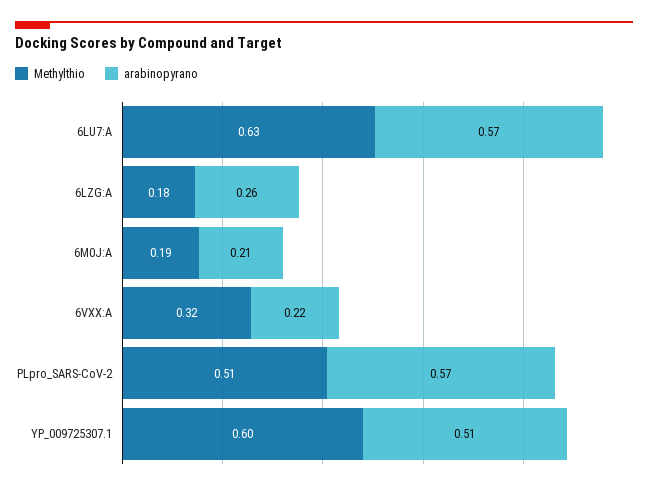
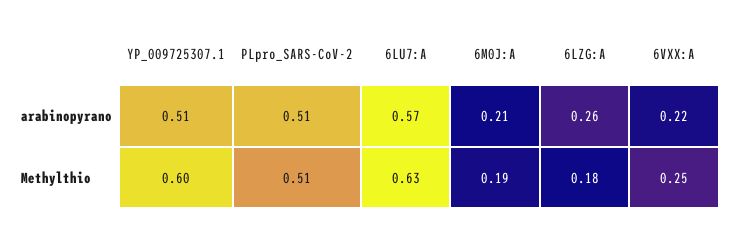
  {
    "Methylthio": {
      "6LU7:A": 0.63,
      "6LZG:A": 0.18,
      "6M0J:A": 0.19,
-     "6VXX:A": 0.32,
+     "6VXX:A": 0.25,
      "PLpro_SARS-CoV-2": 0.51,
      "YP_009725307.1": 0.6
    },
    "arabinopyrano": {
      "6LU7:A": 0.57,
      "6LZG:A": 0.26,
      "6M0J:A": 0.21,
      "6VXX:A": 0.22,
-     "PLpro_SARS-CoV-2": 0.57,
+     "PLpro_SARS-CoV-2": 0.51,
      "YP_009725307.1": 0.51
    }
  }

